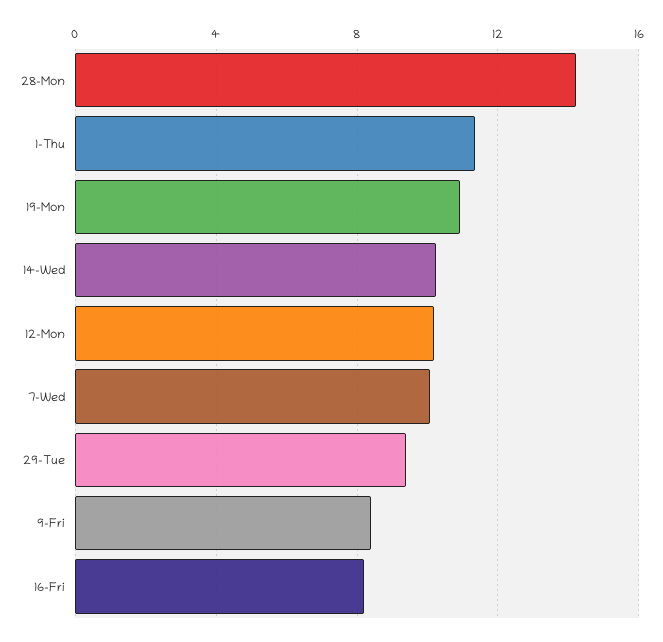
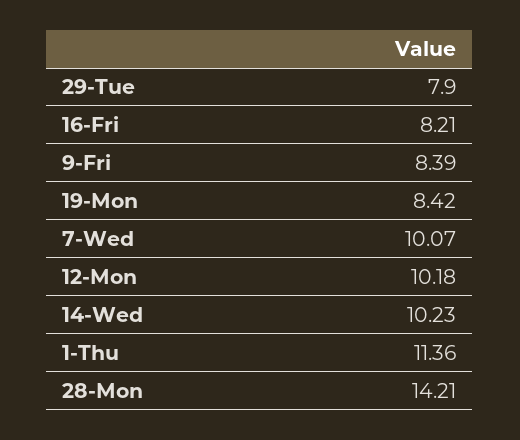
  {
    "28-Mon": 14.21,
    "1-Thu": 11.36,
-   "19-Mon": 11,
+   "19-Mon": 8.42,
    "14-Wed": 10.23,
    "12-Mon": 10.18,
    "7-Wed": 10.07,
-   "29-Tue": 9.5,
+   "29-Tue": 7.9,
    "9-Fri": 8.39,
    "16-Fri": 8.21
  }

